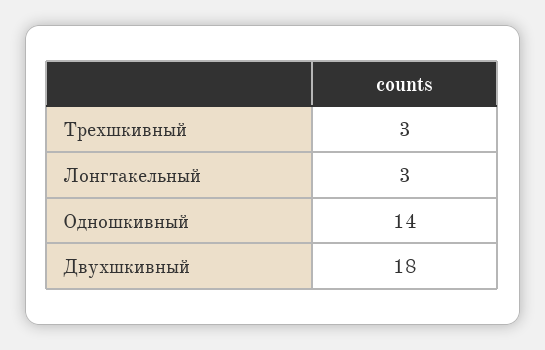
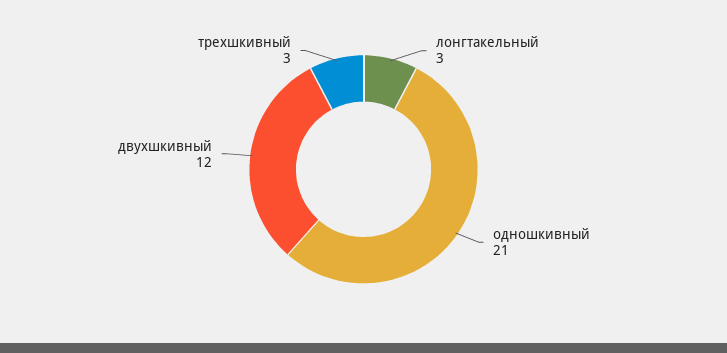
  {
    "Трехшкивный": 3,
    "Лонгтакельный": 3,
-   "Одношкивный": 14,
+   "Одношкивный": 21,
-   "Двухшкивный": 18
+   "Двухшкивный": 12
  }

